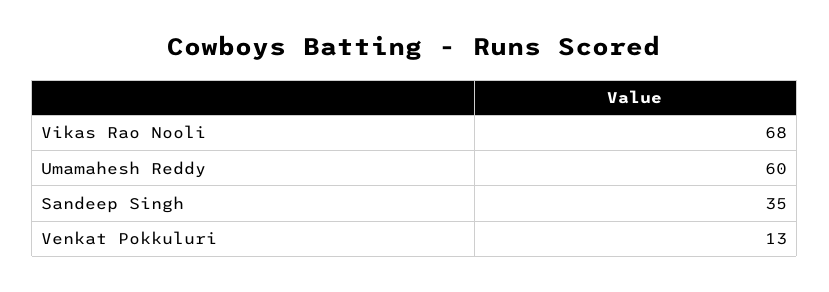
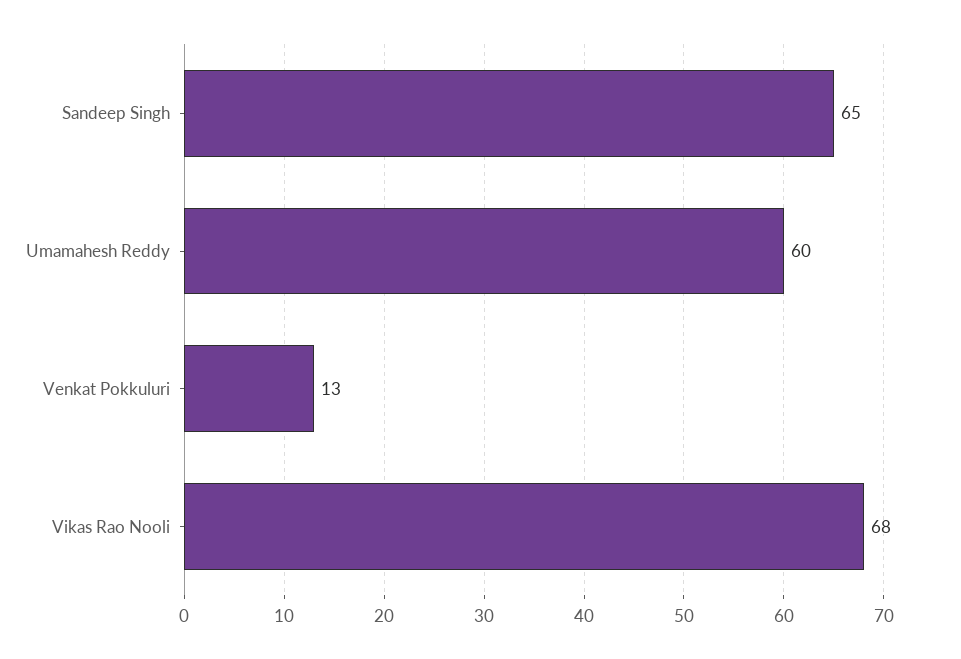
  {
    "Vikas Rao Nooli": 68,
    "Umamahesh Reddy": 60,
-   "Sandeep Singh": 35,
+   "Sandeep Singh": 65,
    "Venkat Pokkuluri": 13
  }

